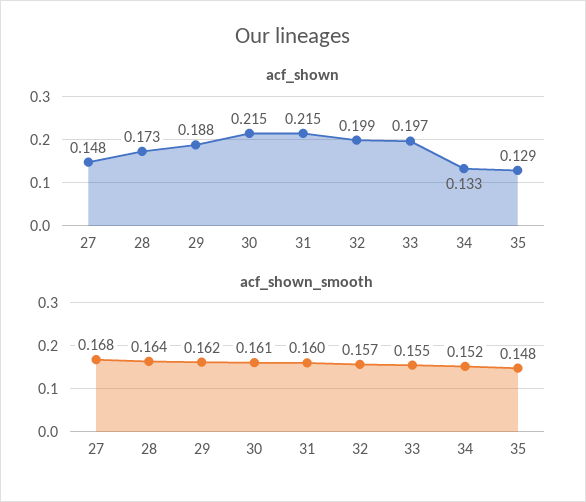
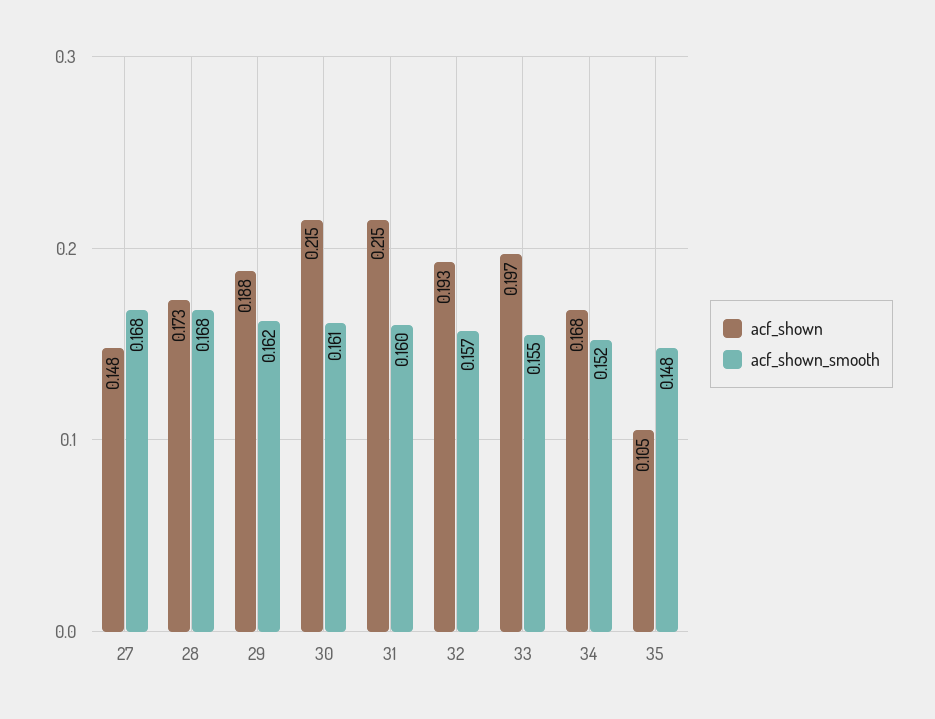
  {
    "acf_shown": {
      "27": 0.148,
      "28": 0.173,
      "29": 0.188,
      "30": 0.215,
      "31": 0.215,
-     "32": 0.199,
+     "32": 0.193,
      "33": 0.197,
-     "34": 0.133,
+     "34": 0.168,
-     "35": 0.129
+     "35": 0.105
    },
    "acf_shown_smooth": {
      "27": 0.168,
-     "28": 0.164,
+     "28": 0.168,
      "29": 0.162,
      "30": 0.161,
      "31": 0.16,
      "32": 0.157,
      "33": 0.155,
      "34": 0.152,
      "35": 0.148
    }
  }

